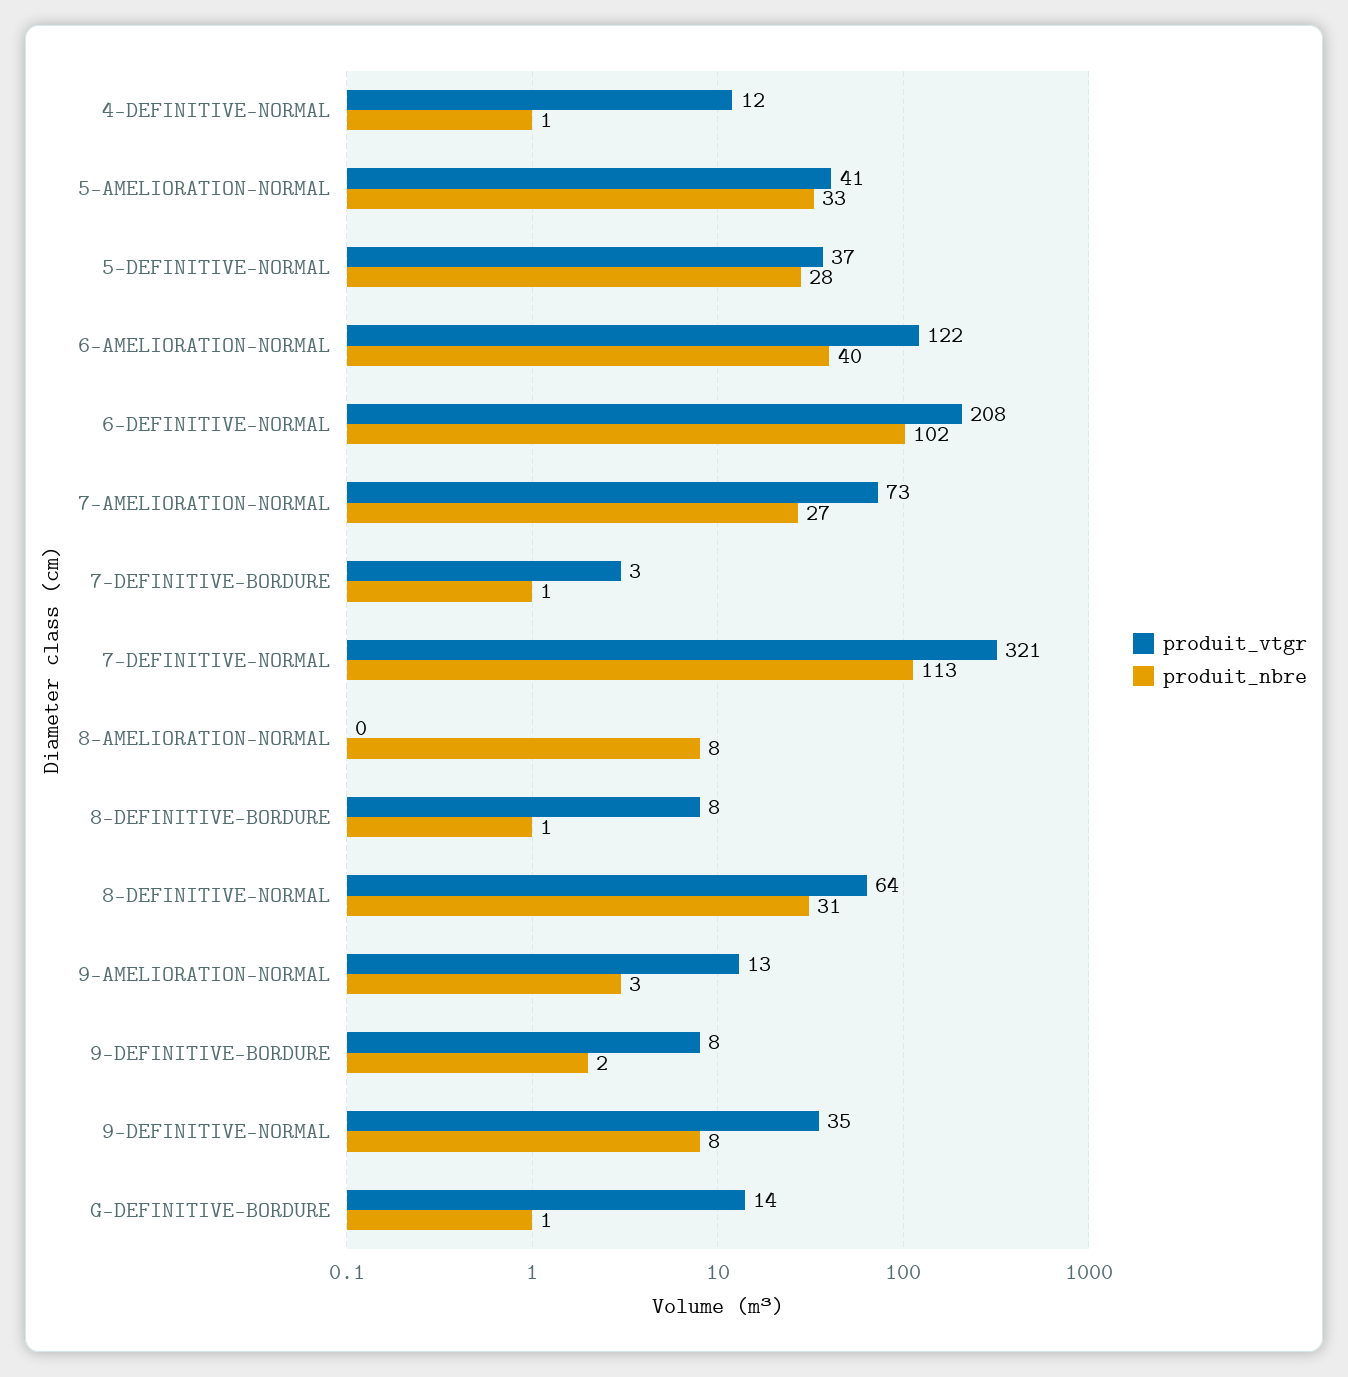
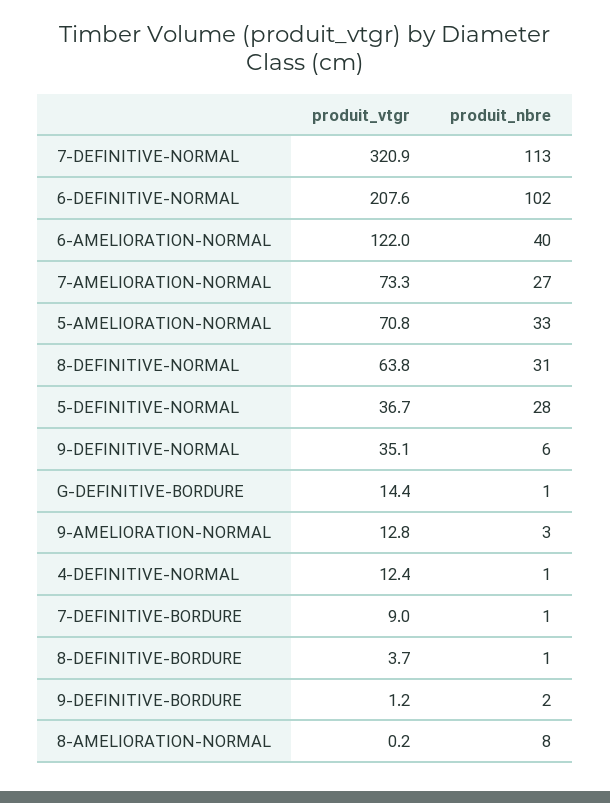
  {
    "produit_vtgr": {
      "4-DEFINITIVE-NORMAL": 12.4,
-     "5-AMELIORATION-NORMAL": 41,
+     "5-AMELIORATION-NORMAL": 70.8,
      "5-DEFINITIVE-NORMAL": 36.7,
      "6-AMELIORATION-NORMAL": 122,
      "6-DEFINITIVE-NORMAL": 207.6,
      "7-AMELIORATION-NORMAL": 73.3,
-     "7-DEFINITIVE-BORDURE": 3,
+     "7-DEFINITIVE-BORDURE": 9,
      "7-DEFINITIVE-NORMAL": 320.9,
      "8-AMELIORATION-NORMAL": 0.2,
-     "8-DEFINITIVE-BORDURE": 8,
+     "8-DEFINITIVE-BORDURE": 3.7,
      "8-DEFINITIVE-NORMAL": 63.8,
      "9-AMELIORATION-NORMAL": 12.8,
-     "9-DEFINITIVE-BORDURE": 8,
+     "9-DEFINITIVE-BORDURE": 1.2,
      "9-DEFINITIVE-NORMAL": 35.1,
      "G-DEFINITIVE-BORDURE": 14.4
    },
    "produit_nbre": {
      "4-DEFINITIVE-NORMAL": 1,
      "5-AMELIORATION-NORMAL": 33,
      "5-DEFINITIVE-NORMAL": 28,
      "6-AMELIORATION-NORMAL": 40,
      "6-DEFINITIVE-NORMAL": 102,
      "7-AMELIORATION-NORMAL": 27,
      "7-DEFINITIVE-BORDURE": 1,
      "7-DEFINITIVE-NORMAL": 113,
      "8-AMELIORATION-NORMAL": 8,
      "8-DEFINITIVE-BORDURE": 1,
      "8-DEFINITIVE-NORMAL": 31,
      "9-AMELIORATION-NORMAL": 3,
      "9-DEFINITIVE-BORDURE": 2,
-     "9-DEFINITIVE-NORMAL": 8,
+     "9-DEFINITIVE-NORMAL": 6,
      "G-DEFINITIVE-BORDURE": 1
    }
  }

